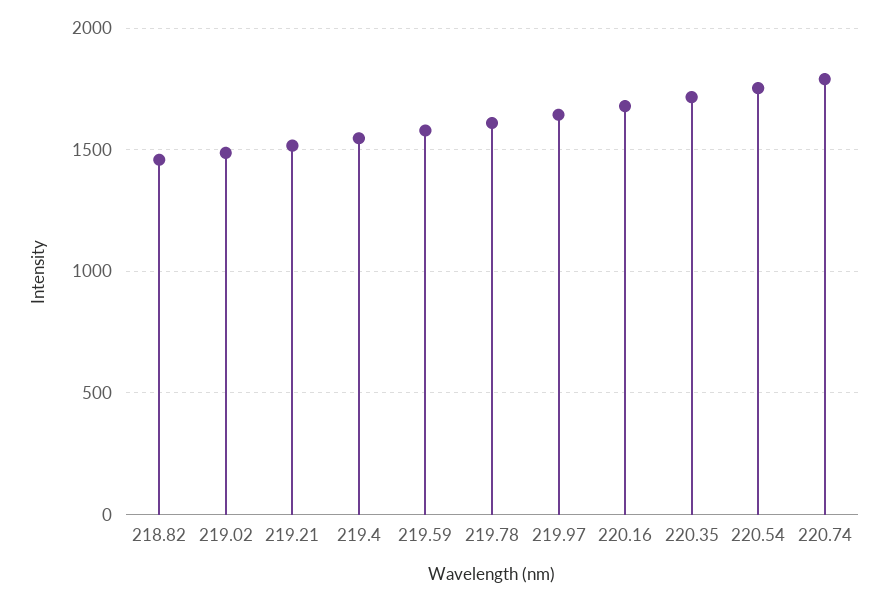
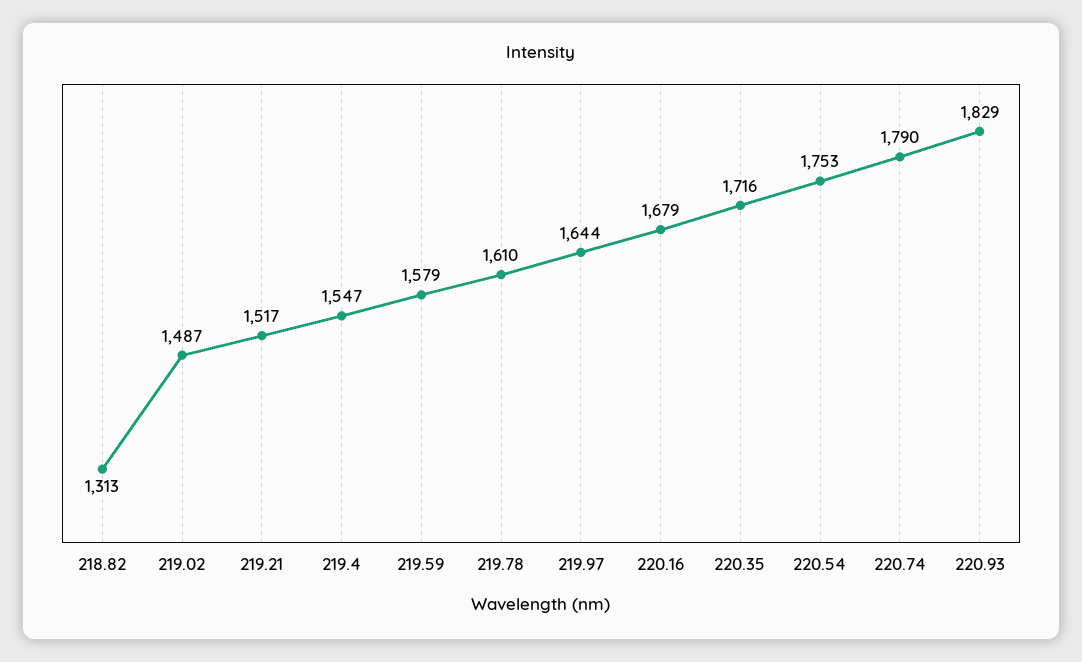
  {
-   "218.82": 1450,
+   "218.82": 1313,
    "219.02": 1487,
    "219.21": 1517,
    "219.4": 1547,
    "219.59": 1579,
    "219.78": 1610,
    "219.97": 1644,
    "220.16": 1679,
    "220.35": 1716,
    "220.54": 1753,
-   "220.74": 1790
+   "220.74": 1790,
+   "220.93": 1829
  }

